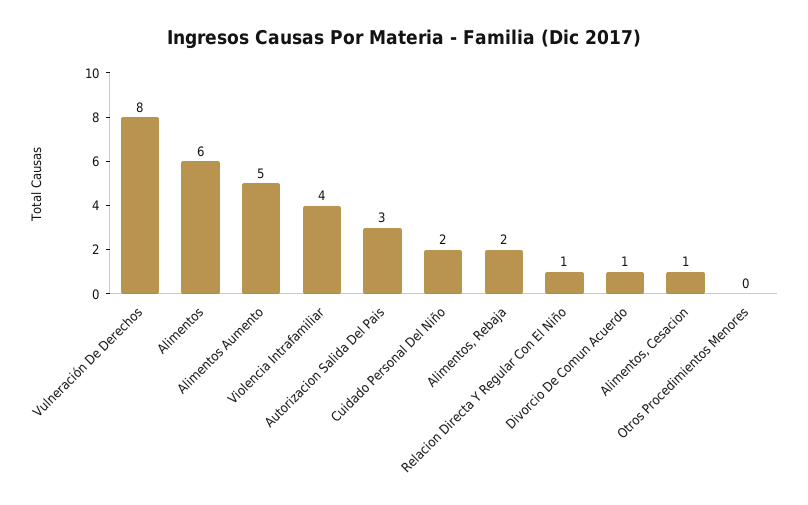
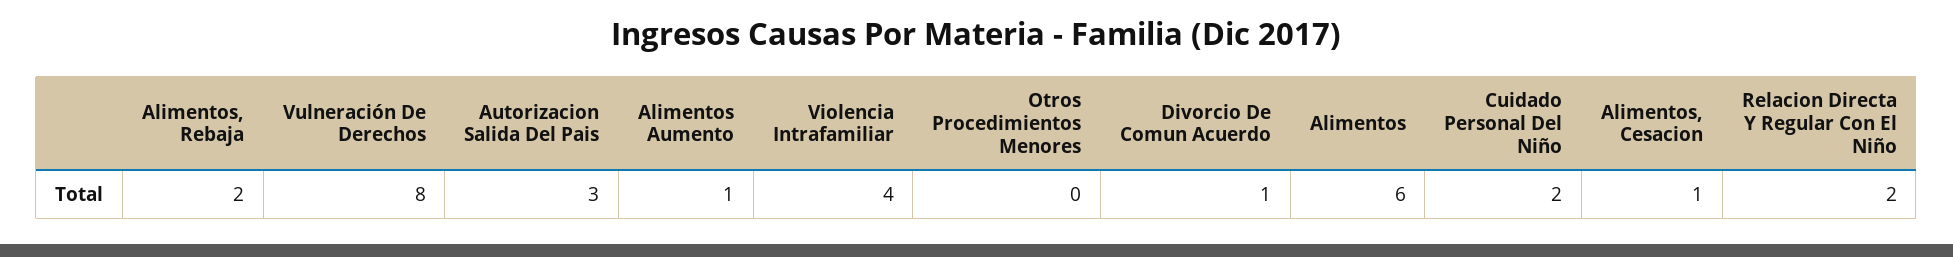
  {
    "Vulneración De Derechos": 8,
    "Alimentos": 6,
-   "Alimentos Aumento": 5,
+   "Alimentos Aumento": 1,
    "Violencia Intrafamiliar": 4,
    "Autorizacion Salida Del Pais": 3,
    "Cuidado Personal Del Niño": 2,
    "Alimentos, Rebaja": 2,
-   "Relacion Directa Y Regular Con El Niño": 1,
+   "Relacion Directa Y Regular Con El Niño": 2,
    "Divorcio De Comun Acuerdo": 1,
    "Alimentos, Cesacion": 1,
    "Otros Procedimientos Menores": 0
  }

